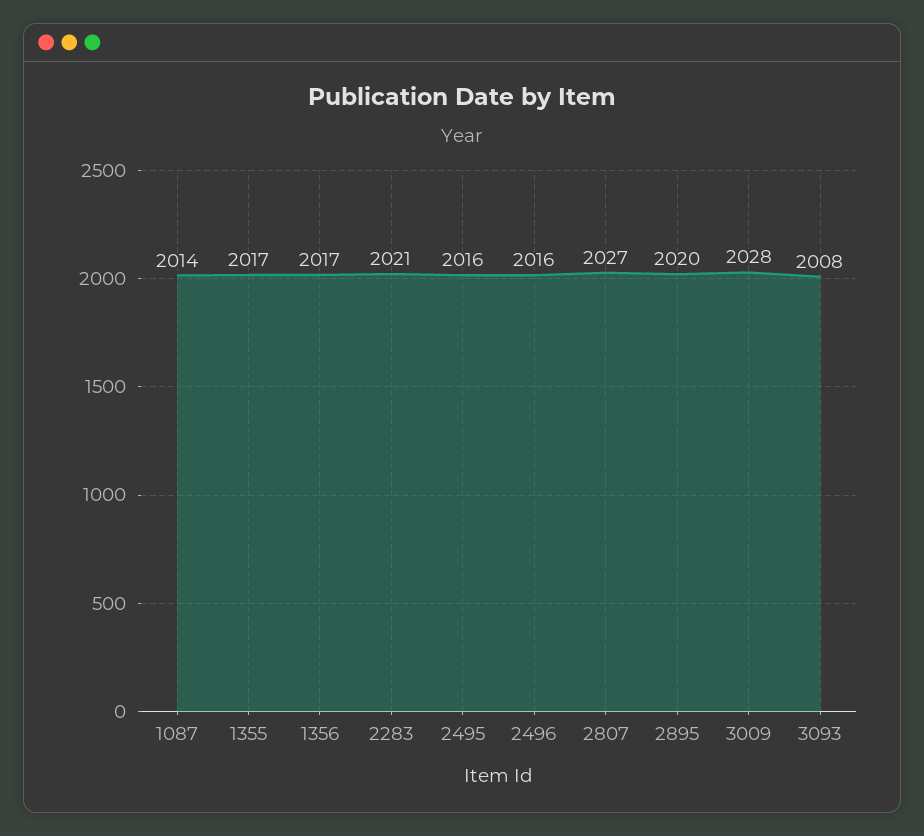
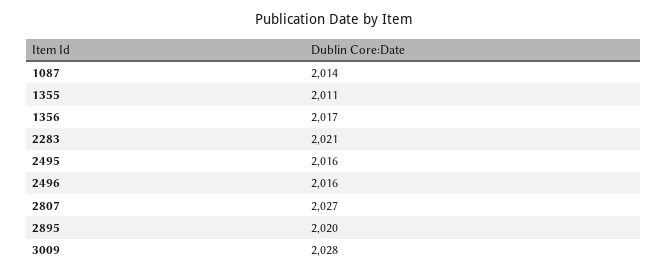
  {
    "1087": 2014,
-   "1355": 2017,
+   "1355": 2011,
    "1356": 2017,
    "2283": 2021,
    "2495": 2016,
    "2496": 2016,
    "2807": 2027,
    "2895": 2020,
-   "3009": 2028,
+   "3009": 2028
-   "3093": 2008
  }

